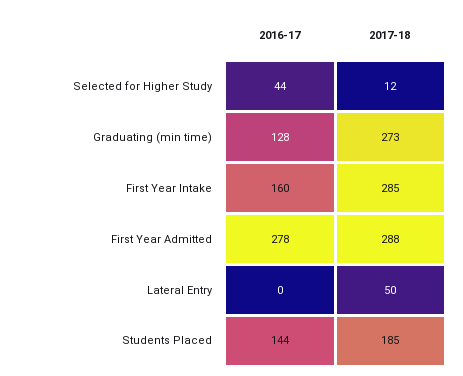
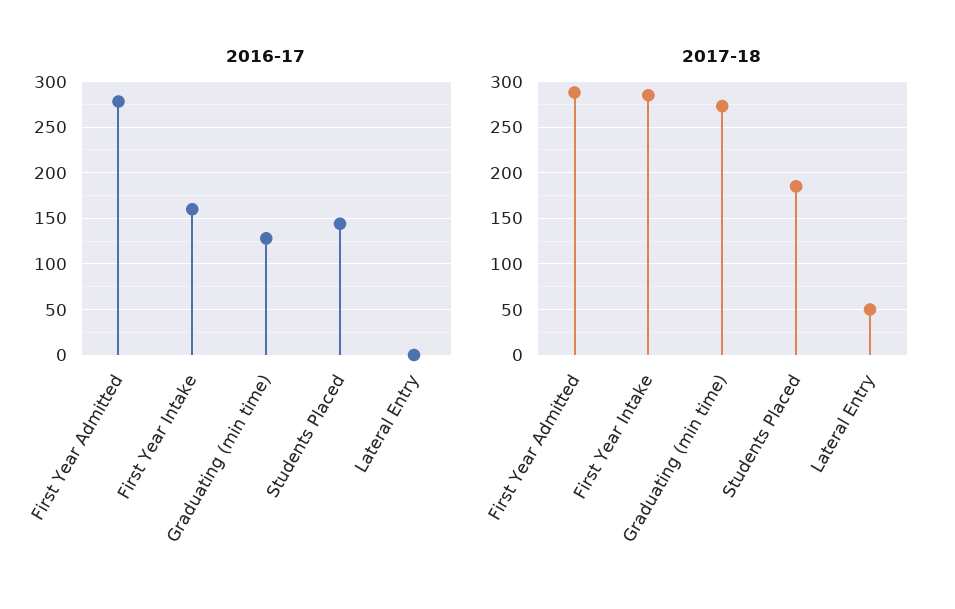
  {
    "2016-17": {
-     "Selected for Higher Study": 44,
      "Graduating (min time)": 128,
      "First Year Intake": 160,
      "First Year Admitted": 278,
      "Lateral Entry": 0,
      "Students Placed": 144
    },
    "2017-18": {
-     "Selected for Higher Study": 12,
      "Graduating (min time)": 273,
      "First Year Intake": 285,
      "First Year Admitted": 288,
      "Lateral Entry": 50,
      "Students Placed": 185
    }
  }

